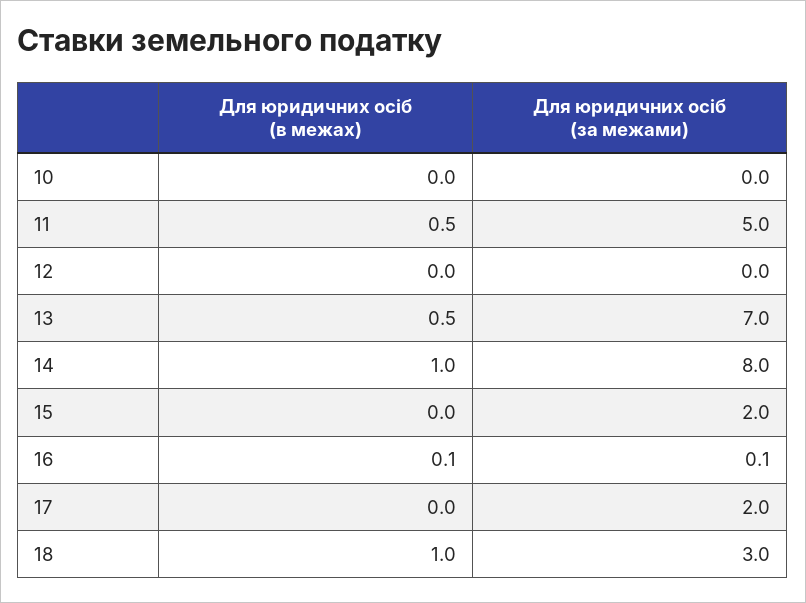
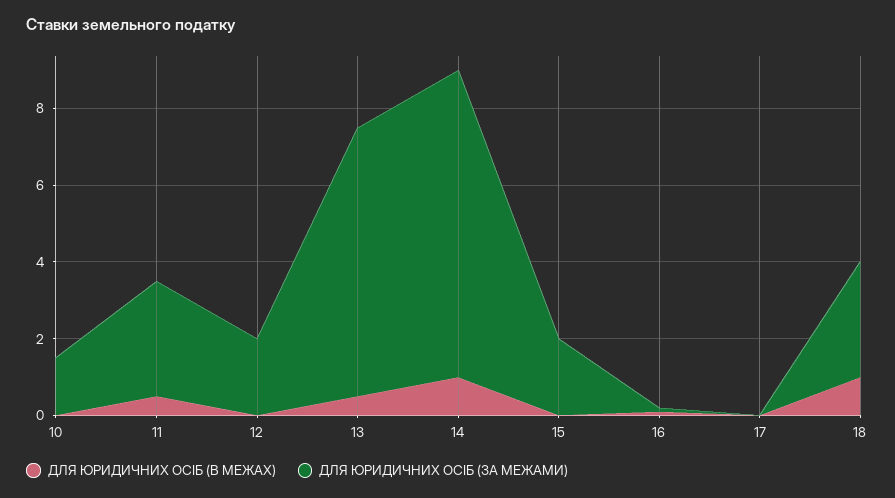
  {
    "Для юридичних осіб (в межах)": {
      "10": 0,
      "11": 0.5,
      "12": 0,
      "13": 0.5,
      "14": 1,
      "15": 0,
      "16": 0.1,
      "17": 0,
      "18": 1
    },
    "Для юридичних осіб (за межами)": {
-     "10": 0,
+     "10": 1.5,
-     "11": 5,
+     "11": 3,
-     "12": 0,
+     "12": 2,
      "13": 7,
      "14": 8,
      "15": 2,
      "16": 0.1,
-     "17": 2,
+     "17": 0,
      "18": 3
    }
  }

